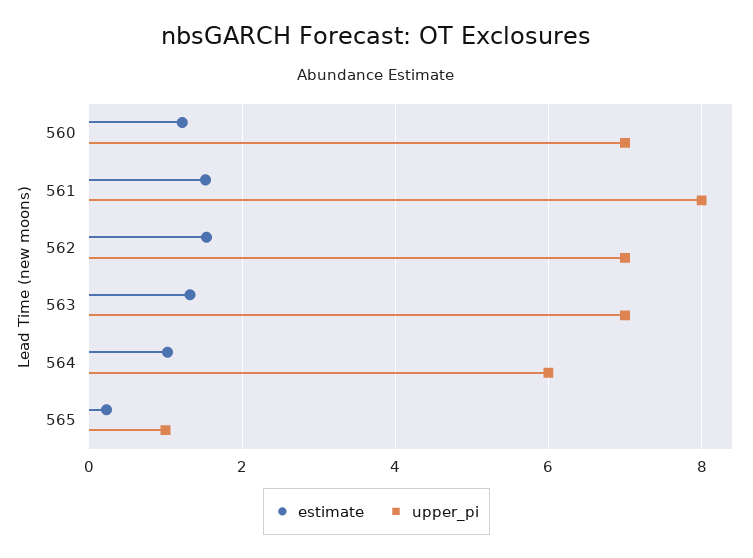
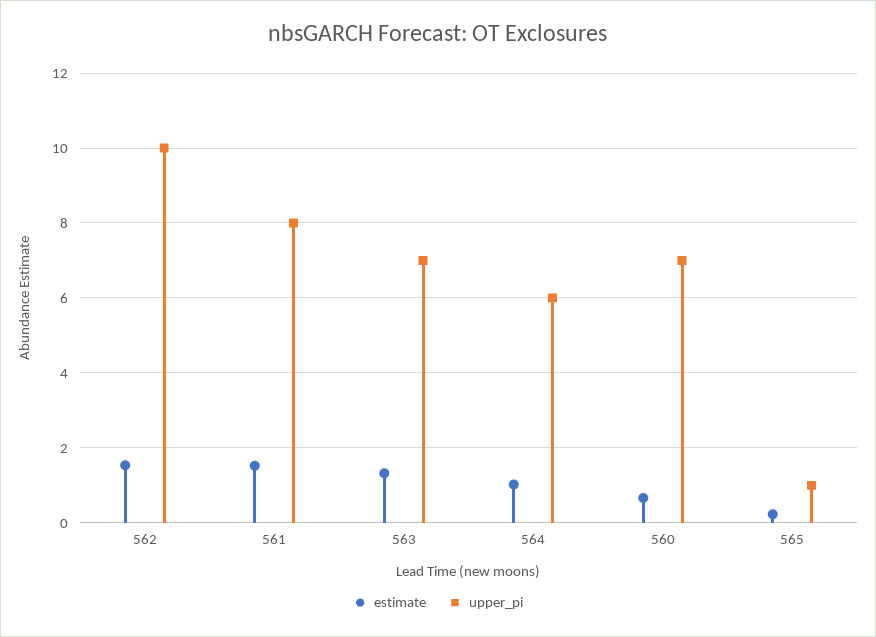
  {
    "estimate": {
-     "560": 1.2,
+     "560": 0.6,
      "561": 1.6,
      "562": 1.6,
      "563": 1.4,
      "564": 1,
      "565": 0.2
    },
    "upper_pi": {
      "560": 7,
      "561": 8,
-     "562": 7,
+     "562": 10,
      "563": 7,
      "564": 6,
      "565": 1
    }
  }

